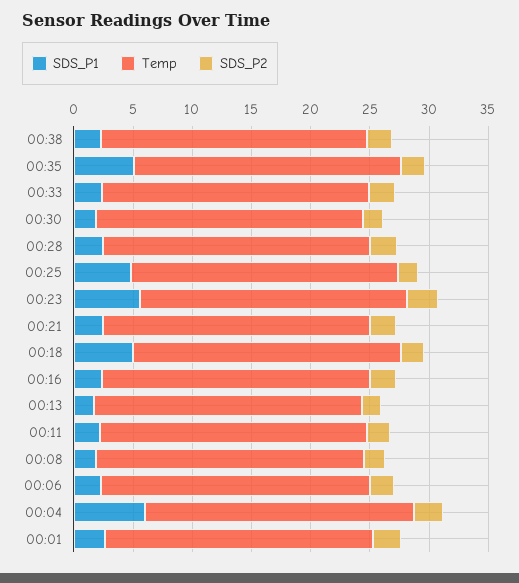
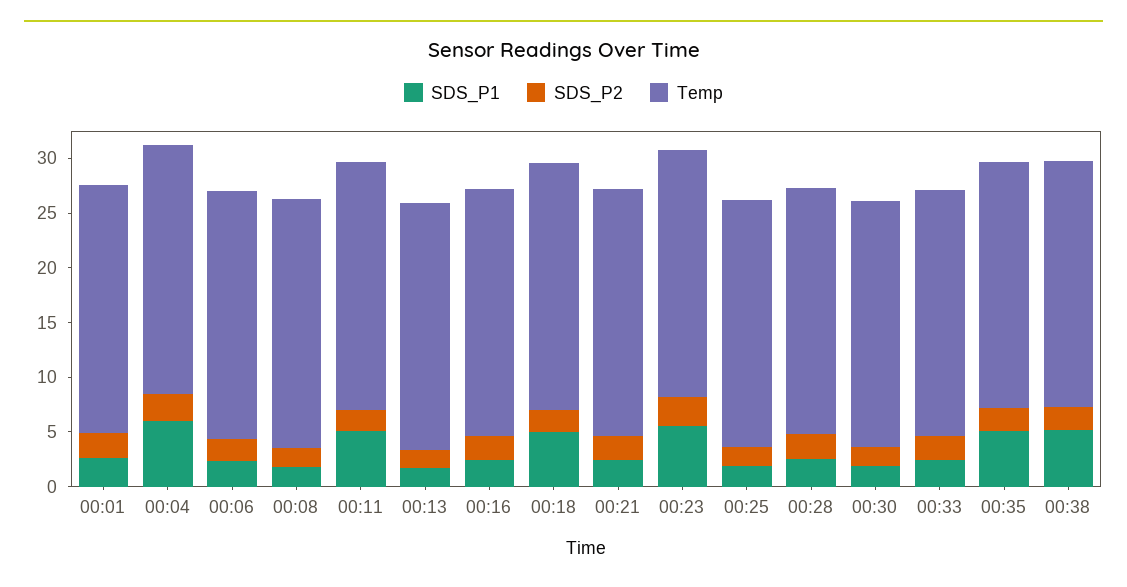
  {
    "SDS_P1": {
-     "00:38": 2,
+     "00:38": 5,
      "00:35": 5,
      "00:33": 2,
      "00:30": 2,
      "00:28": 3,
-     "00:25": 5,
+     "00:25": 2,
      "00:23": 6,
      "00:21": 2,
      "00:18": 5,
      "00:16": 2,
      "00:13": 2,
-     "00:11": 2,
+     "00:11": 5,
      "00:08": 2,
      "00:06": 2,
      "00:04": 6,
      "00:01": 3
    },
    "Temp": {
      "00:38": 23,
      "00:35": 23,
      "00:33": 23,
      "00:30": 23,
      "00:28": 23,
      "00:25": 23,
      "00:23": 23,
      "00:21": 23,
      "00:18": 23,
      "00:16": 23,
      "00:13": 23,
      "00:11": 23,
      "00:08": 23,
      "00:06": 23,
      "00:04": 23,
      "00:01": 23
    },
    "SDS_P2": {
      "00:38": 2,
      "00:35": 2,
      "00:33": 2,
      "00:30": 2,
      "00:28": 2,
      "00:25": 2,
      "00:23": 3,
      "00:21": 2,
      "00:18": 2,
      "00:16": 2,
      "00:13": 2,
      "00:11": 2,
      "00:08": 2,
      "00:06": 2,
      "00:04": 3,
      "00:01": 2
    }
  }

